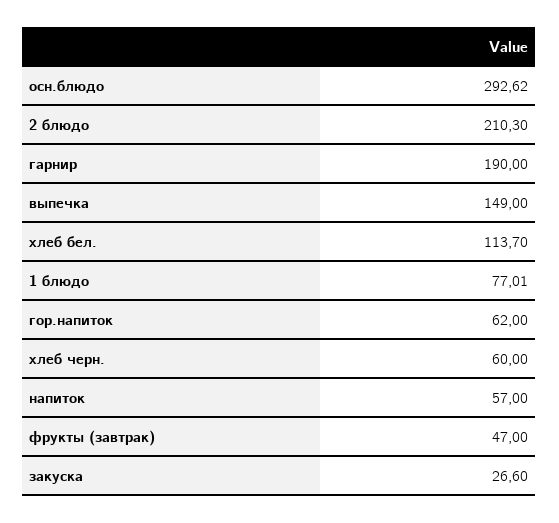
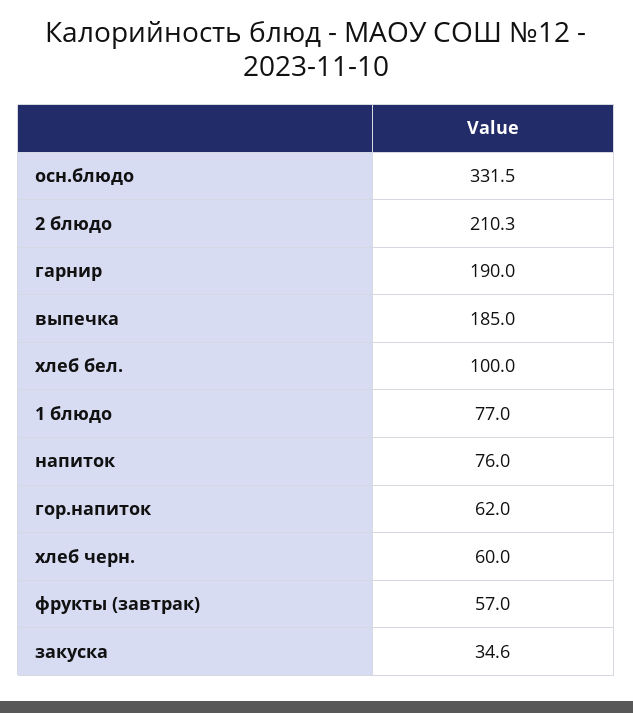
  {
-   "осн.блюдо": 292.62,
+   "осн.блюдо": 331.5,
    "2 блюдо": 210.3,
    "гарнир": 190,
-   "выпечка": 149,
+   "выпечка": 185,
-   "хлеб бел.": 113.7,
+   "хлеб бел.": 100,
    "1 блюдо": 77.01,
    "гор.напиток": 62,
    "хлеб черн.": 60,
-   "напиток": 57,
+   "напиток": 76,
-   "фрукты (завтрак)": 47,
+   "фрукты (завтрак)": 57,
-   "закуска": 26.6
+   "закуска": 34.6
  }

